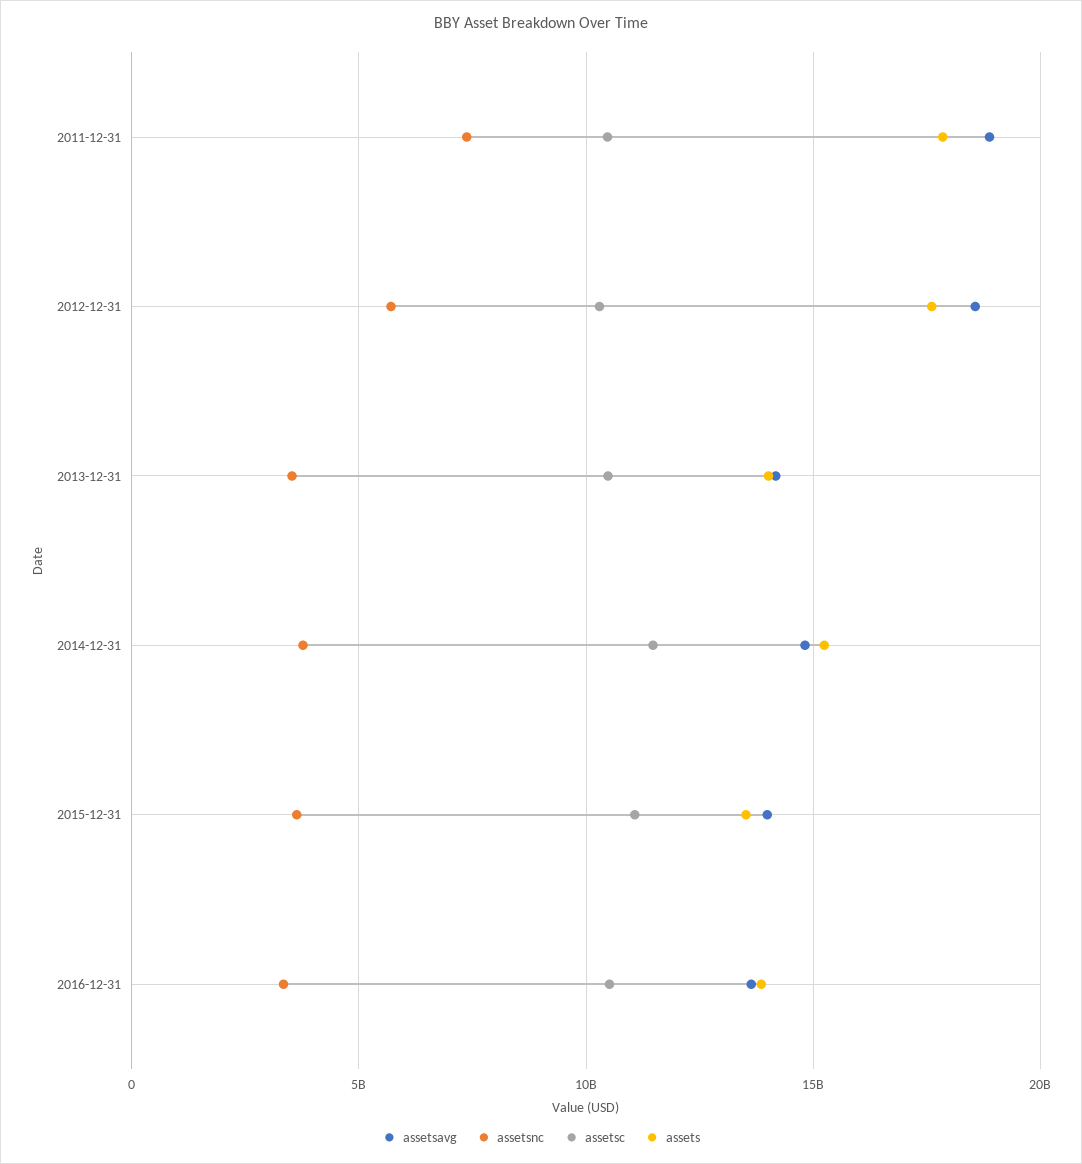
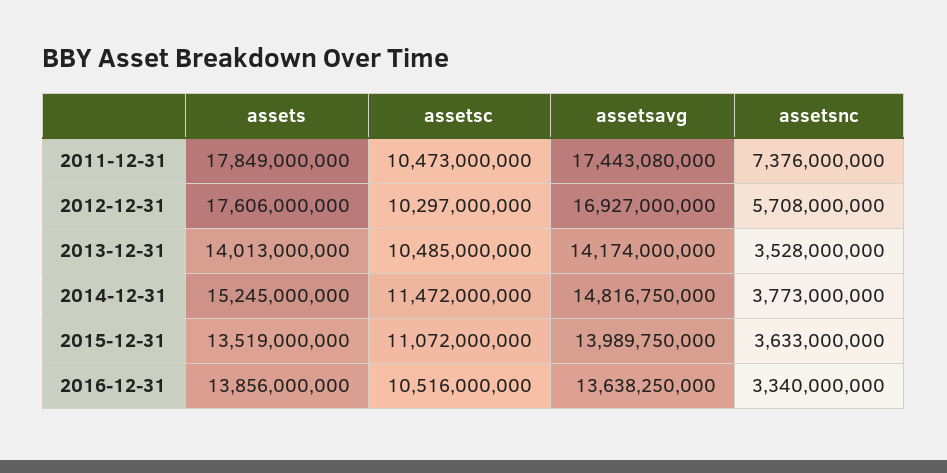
  {
    "assetsavg": {
-     "2011-12-31": 19000000000,
+     "2011-12-31": 17443080000,
-     "2012-12-31": 18500000000,
+     "2012-12-31": 16927000000,
      "2013-12-31": 14174000000,
      "2014-12-31": 14816750000,
      "2015-12-31": 13989750000,
      "2016-12-31": 13638250000
    },
    "assetsnc": {
      "2011-12-31": 7376000000,
      "2012-12-31": 5708000000,
      "2013-12-31": 3528000000,
      "2014-12-31": 3773000000,
      "2015-12-31": 3633000000,
      "2016-12-31": 3340000000
    },
    "assetsc": {
      "2011-12-31": 10473000000,
      "2012-12-31": 10297000000,
      "2013-12-31": 10485000000,
      "2014-12-31": 11472000000,
      "2015-12-31": 11072000000,
      "2016-12-31": 10516000000
    },
    "assets": {
      "2011-12-31": 17849000000,
      "2012-12-31": 17606000000,
      "2013-12-31": 14013000000,
      "2014-12-31": 15245000000,
      "2015-12-31": 13519000000,
      "2016-12-31": 13856000000
    }
  }

